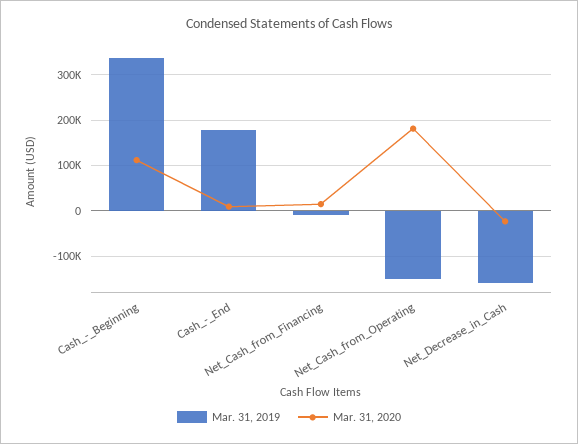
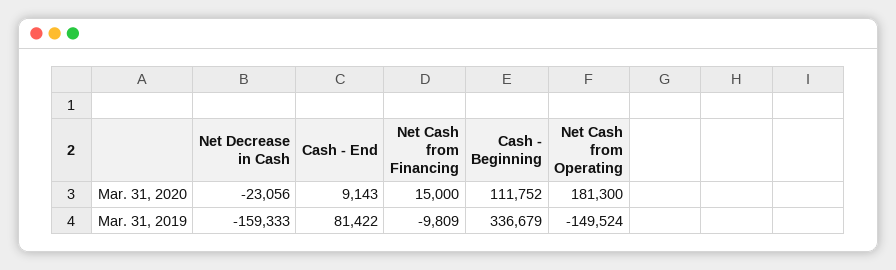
  {
    "Mar. 31, 2019": {
      "Cash_-_Beginning": 336679,
-     "Cash_-_End": 180000,
+     "Cash_-_End": 81422,
      "Net_Cash_from_Financing": -9809,
      "Net_Cash_from_Operating": -149524,
      "Net_Decrease_in_Cash": -159333
    },
    "Mar. 31, 2020": {
      "Cash_-_Beginning": 111752,
      "Cash_-_End": 9143,
      "Net_Cash_from_Financing": 15000,
      "Net_Cash_from_Operating": 181300,
      "Net_Decrease_in_Cash": -23056
    }
  }

